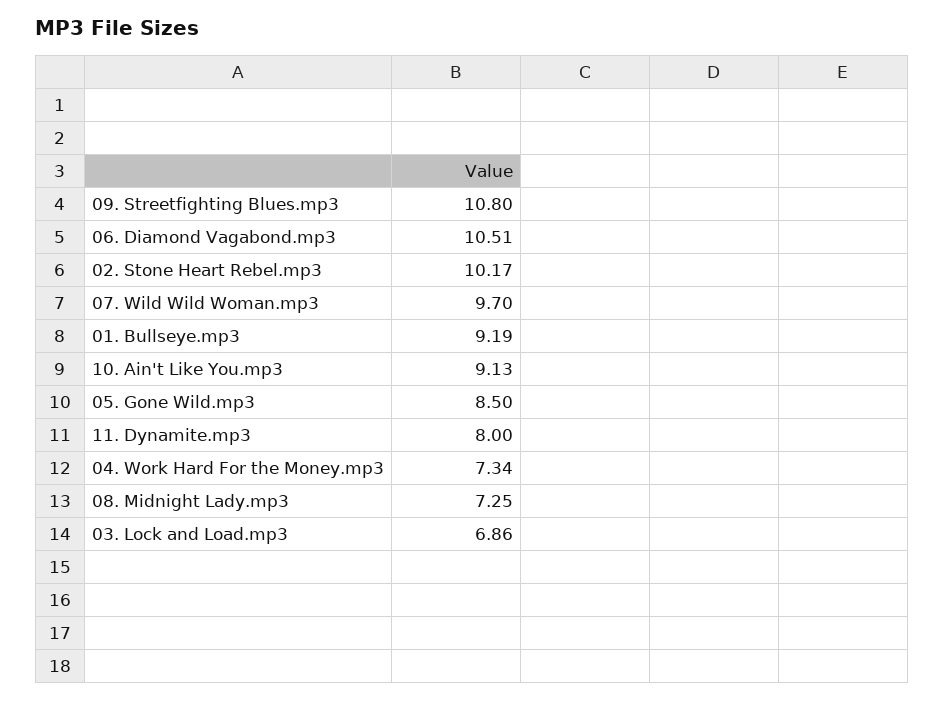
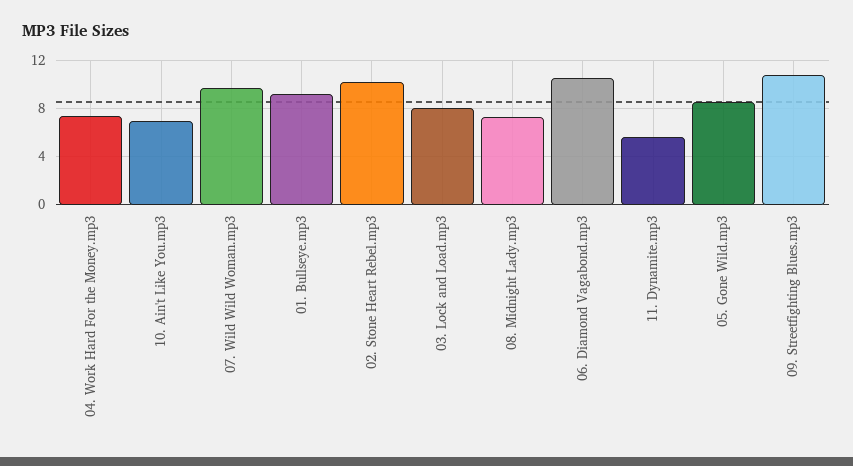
  {
    "09. Streetfighting Blues.mp3": 10.8,
    "06. Diamond Vagabond.mp3": 10.51,
    "02. Stone Heart Rebel.mp3": 10.17,
    "07. Wild Wild Woman.mp3": 9.7,
    "01. Bullseye.mp3": 9.19,
-   "10. Ain't Like You.mp3": 9.13,
+   "10. Ain't Like You.mp3": 7,
    "05. Gone Wild.mp3": 8.5,
-   "11. Dynamite.mp3": 8,
+   "11. Dynamite.mp3": 5.5,
    "04. Work Hard For the Money.mp3": 7.34,
    "08. Midnight Lady.mp3": 7.25,
-   "03. Lock and Load.mp3": 6.86
+   "03. Lock and Load.mp3": 8
  }

